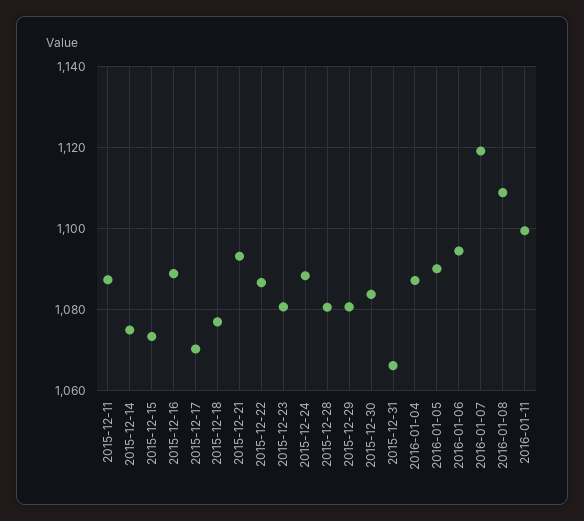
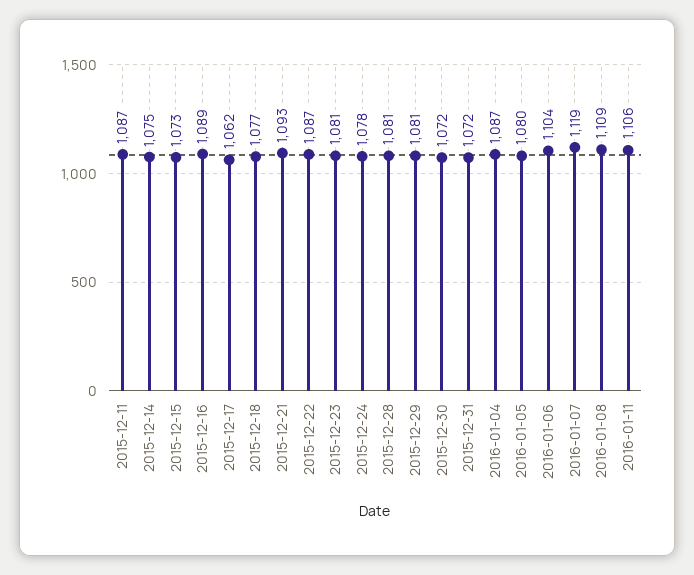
  {
    "2015-12-11": 1087,
    "2015-12-14": 1075,
    "2015-12-15": 1073,
    "2015-12-16": 1089,
-   "2015-12-17": 1070,
+   "2015-12-17": 1062,
    "2015-12-18": 1077,
    "2015-12-21": 1093,
    "2015-12-22": 1087,
    "2015-12-23": 1081,
-   "2015-12-24": 1088,
+   "2015-12-24": 1078,
    "2015-12-28": 1081,
    "2015-12-29": 1081,
-   "2015-12-30": 1084,
+   "2015-12-30": 1072,
-   "2015-12-31": 1066,
+   "2015-12-31": 1072,
    "2016-01-04": 1087,
-   "2016-01-05": 1090,
+   "2016-01-05": 1080,
-   "2016-01-06": 1094,
+   "2016-01-06": 1104,
    "2016-01-07": 1119,
    "2016-01-08": 1109,
-   "2016-01-11": 1100
+   "2016-01-11": 1106
  }

